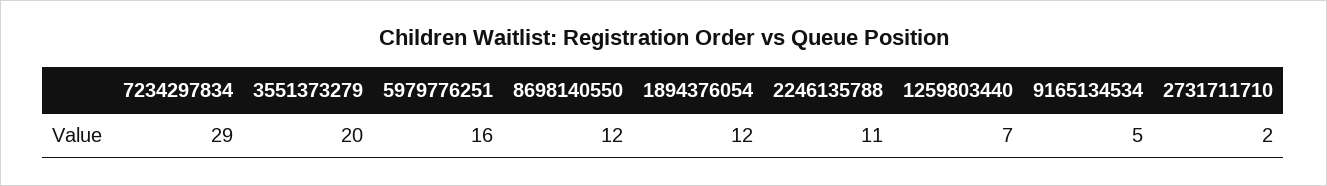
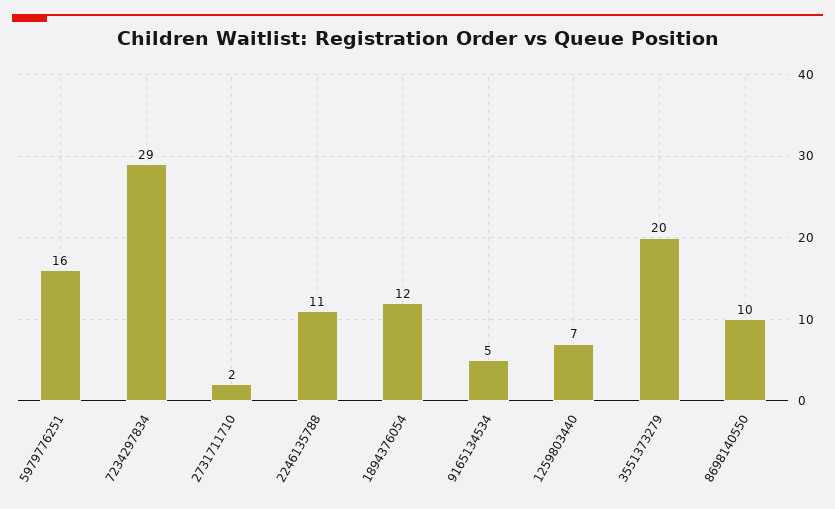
  {
    "7234297834": 29,
    "3551373279": 20,
    "5979776251": 16,
-   "8698140550": 12,
+   "8698140550": 10,
    "1894376054": 12,
    "2246135788": 11,
    "1259803440": 7,
    "9165134534": 5,
    "2731711710": 2
  }

